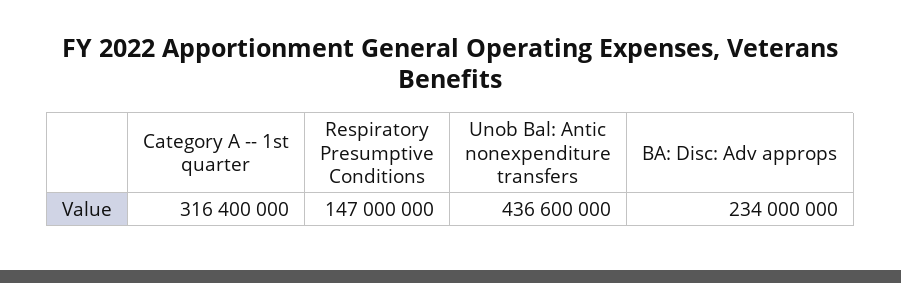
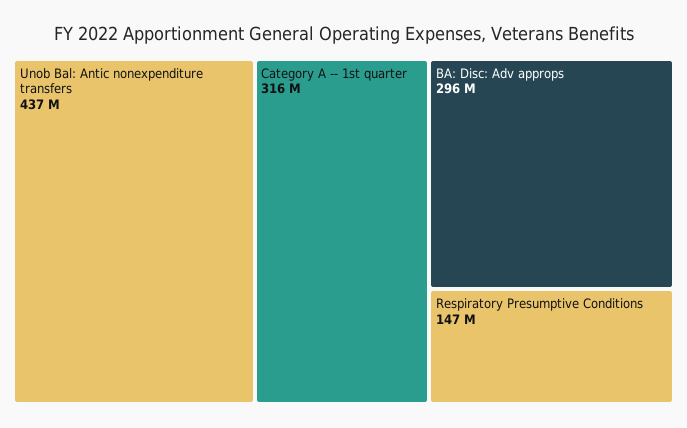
  {
    "Category A -- 1st quarter": 316400000,
    "Respiratory Presumptive Conditions": 147000000,
    "Unob Bal: Antic nonexpenditure transfers": 436600000,
-   "BA: Disc: Adv approps": 234000000
+   "BA: Disc: Adv approps": 296000000
  }

